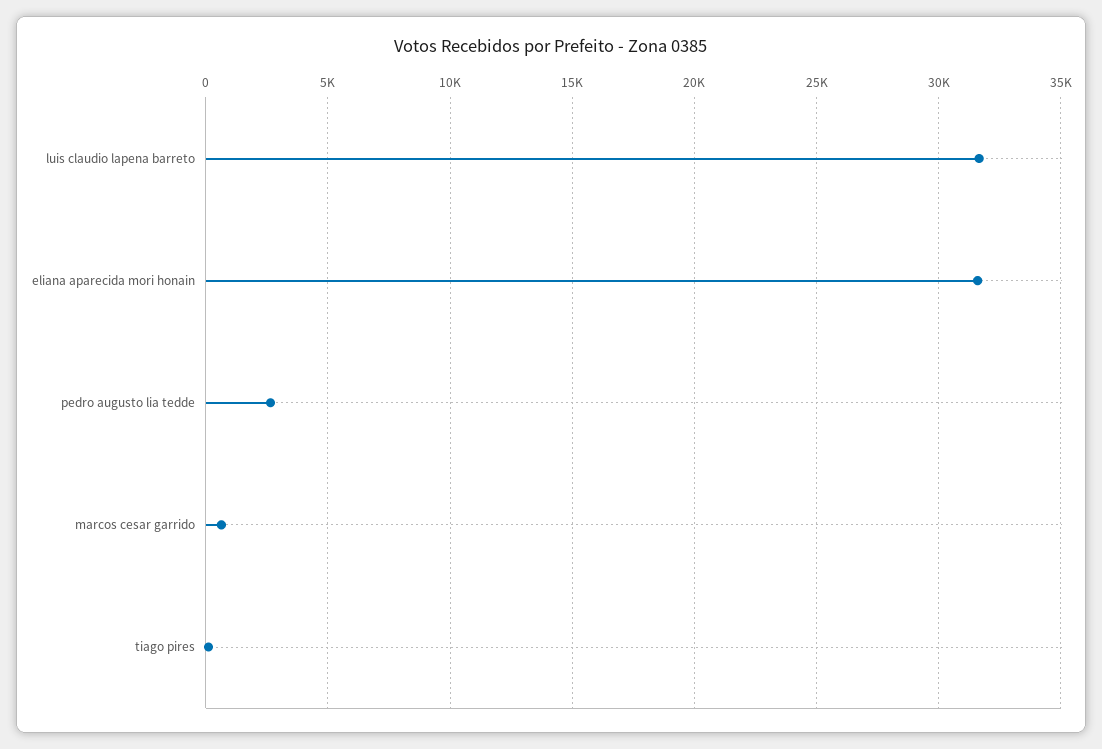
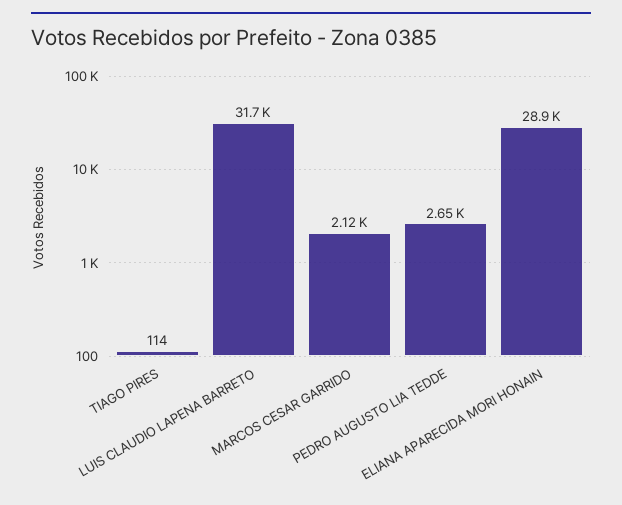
  {
    "luis claudio lapena barreto": 31700,
-   "eliana aparecida mori honain": 31500,
+   "eliana aparecida mori honain": 28900,
    "pedro augusto lia tedde": 2650,
-   "marcos cesar garrido": 500,
+   "marcos cesar garrido": 2120,
    "tiago pires": 114
  }

